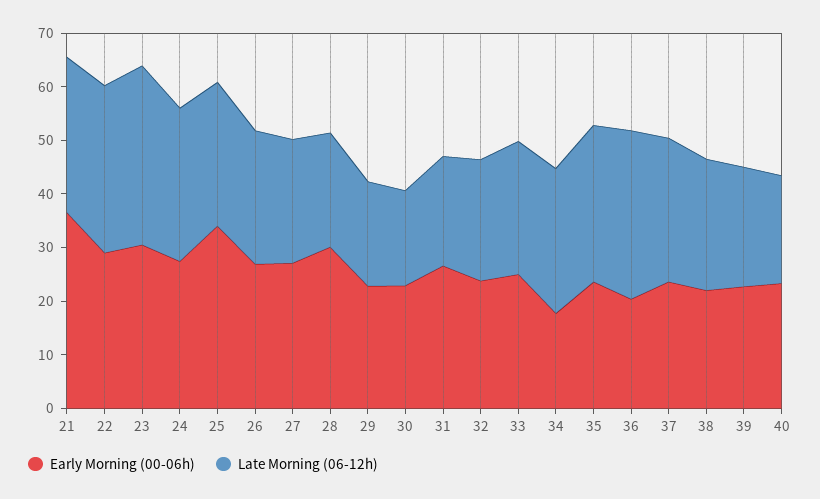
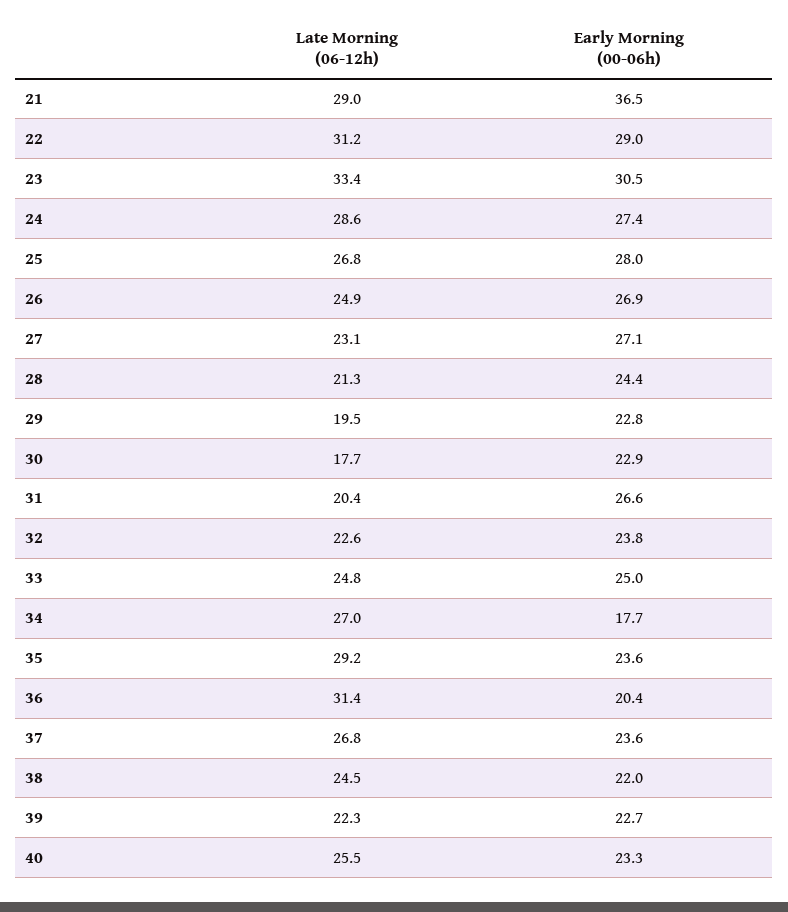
  {
    "Early Morning (00-06h)": {
      "21": 36.5,
      "22": 29,
      "23": 30.5,
      "24": 27.4,
-     "25": 34,
+     "25": 28,
      "26": 26.9,
      "27": 27.1,
-     "28": 30,
+     "28": 24.4,
      "29": 22.8,
      "30": 22.9,
      "31": 26.6,
      "32": 23.8,
      "33": 25,
      "34": 17.7,
      "35": 23.6,
      "36": 20.4,
      "37": 23.6,
      "38": 22,
      "39": 22.7,
      "40": 23.3
    },
    "Late Morning (06-12h)": {
      "21": 29,
      "22": 31.2,
      "23": 33.4,
      "24": 28.6,
      "25": 26.8,
      "26": 24.9,
      "27": 23.1,
      "28": 21.3,
      "29": 19.5,
      "30": 17.7,
      "31": 20.4,
      "32": 22.6,
      "33": 24.8,
      "34": 27,
      "35": 29.2,
      "36": 31.4,
      "37": 26.8,
      "38": 24.5,
      "39": 22.3,
-     "40": 20
+     "40": 25.5
    }
  }

